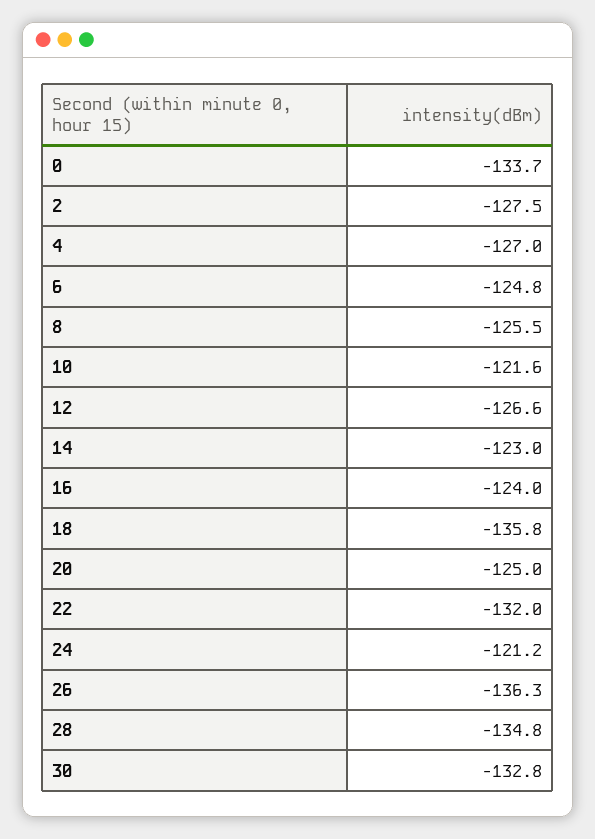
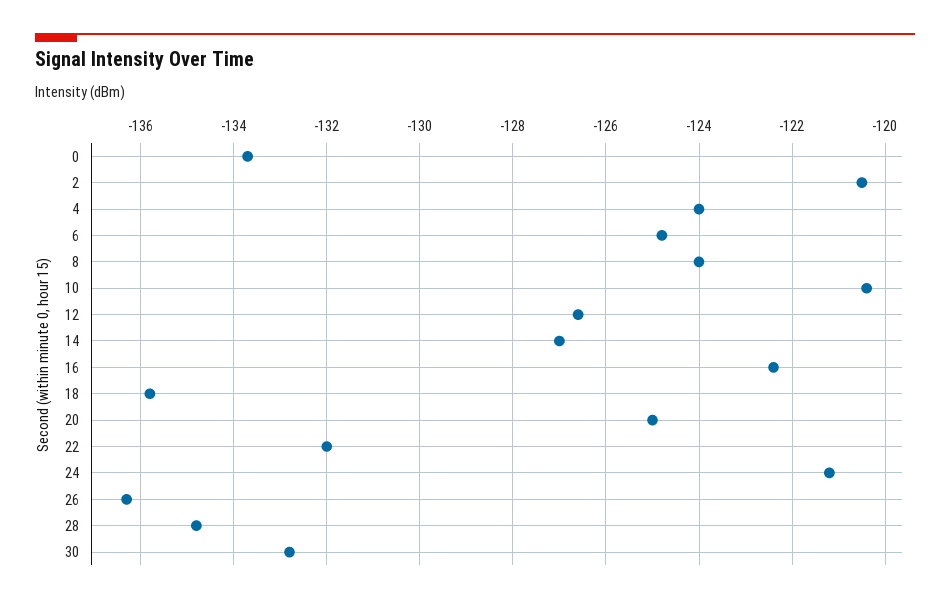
  {
    "0": -133.7,
-   "2": -127.5,
+   "2": -120.5,
-   "4": -127,
+   "4": -124,
    "6": -124.8,
-   "8": -125.5,
+   "8": -124,
-   "10": -121.6,
+   "10": -120.5,
    "12": -126.6,
-   "14": -123,
+   "14": -127,
-   "16": -124,
+   "16": -122.5,
    "18": -135.8,
    "20": -125,
    "22": -132,
    "24": -121.2,
    "26": -136.3,
    "28": -134.8,
    "30": -132.8
  }

